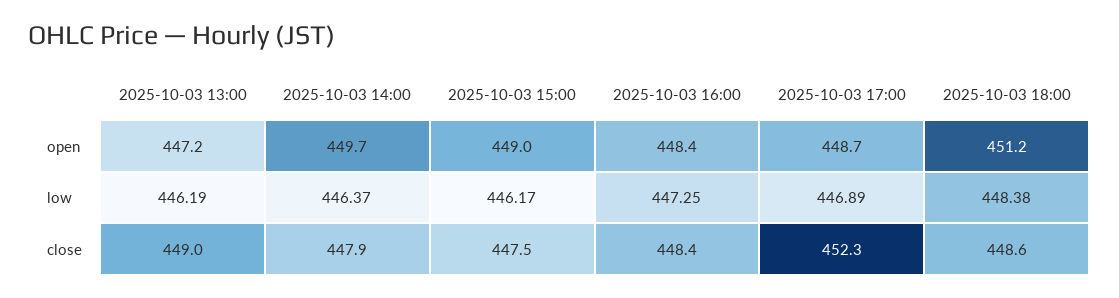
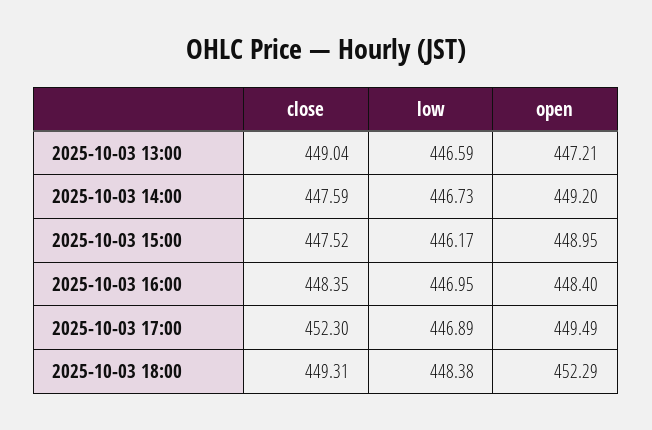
  {
    "2025-10-03 13:00": {
      "open": 447.21,
-     "low": 446.19,
+     "low": 446.59,
      "close": 449.04
    },
    "2025-10-03 14:00": {
-     "open": 449.7,
+     "open": 449.2,
-     "low": 446.37,
+     "low": 446.73,
-     "close": 447.9
+     "close": 447.59
    },
    "2025-10-03 15:00": {
      "open": 448.95,
      "low": 446.17,
      "close": 447.52
    },
    "2025-10-03 16:00": {
      "open": 448.4,
-     "low": 447.25,
+     "low": 446.95,
      "close": 448.35
    },
    "2025-10-03 17:00": {
-     "open": 448.7,
+     "open": 449.49,
      "low": 446.89,
      "close": 452.3
    },
    "2025-10-03 18:00": {
-     "open": 451.2,
+     "open": 452.29,
      "low": 448.38,
-     "close": 448.6
+     "close": 449.31
    }
  }

